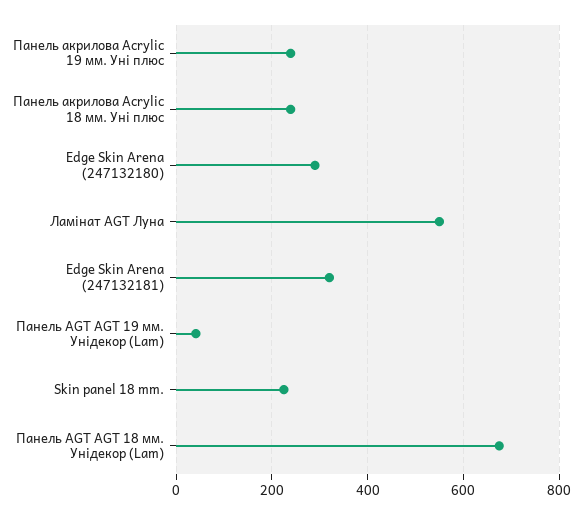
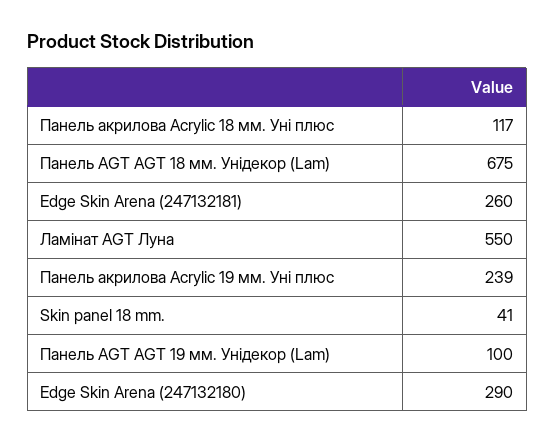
  {
    "Панель акрилова Acrylic 19 мм. Уні плюс": 239,
-   "Панель акрилова Acrylic 18 мм. Уні плюс": 240,
+   "Панель акрилова Acrylic 18 мм. Уні плюс": 117,
    "Edge Skin Arena (247132180)": 290,
    "Ламінат AGT Луна": 550,
-   "Edge Skin Arena (247132181)": 320,
+   "Edge Skin Arena (247132181)": 260,
-   "Панель AGT AGT 19 мм. Унідекор (Lam)": 40,
+   "Панель AGT AGT 19 мм. Унідекор (Lam)": 100,
-   "Skin panel 18 mm.": 220,
+   "Skin panel 18 mm.": 41,
    "Панель AGT AGT 18 мм. Унідекор (Lam)": 675
  }

